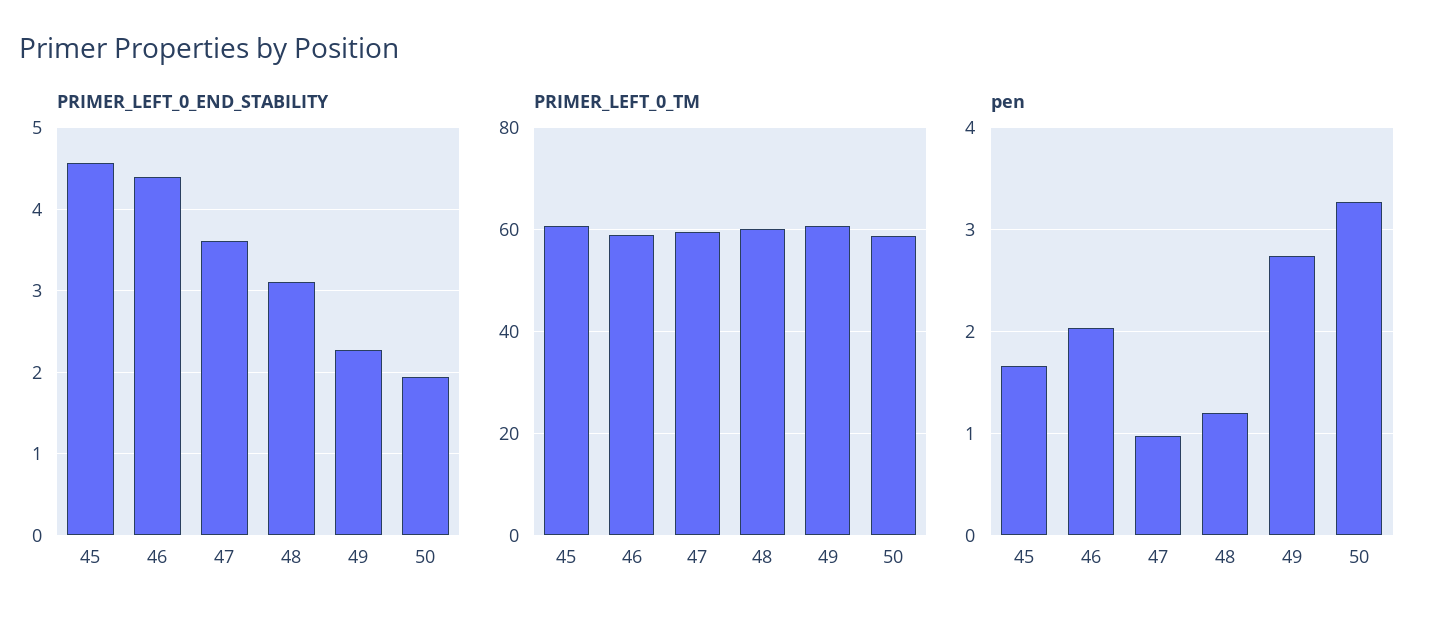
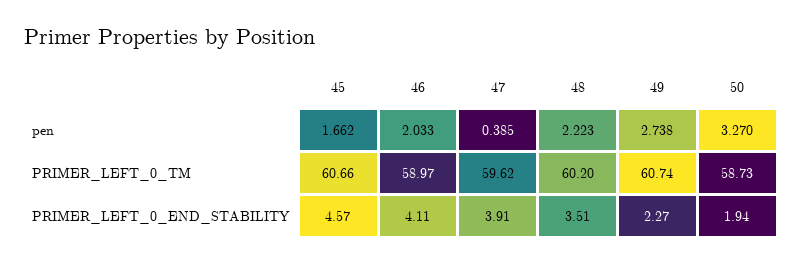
  {
    "PRIMER_LEFT_0_END_STABILITY": {
      "45": 4.57,
-     "46": 4.4,
+     "46": 4.11,
-     "47": 3.6,
+     "47": 3.91,
-     "48": 3.1,
+     "48": 3.51,
      "49": 2.27,
      "50": 1.94
    },
    "PRIMER_LEFT_0_TM": {
      "45": 60.66,
      "46": 58.97,
      "47": 59.62,
      "48": 60.2,
      "49": 60.74,
      "50": 58.73
    },
    "pen": {
      "45": 1.662,
      "46": 2.033,
-     "47": 1,
+     "47": 0.385,
-     "48": 1.2,
+     "48": 2.223,
      "49": 2.738,
      "50": 3.27
    }
  }

